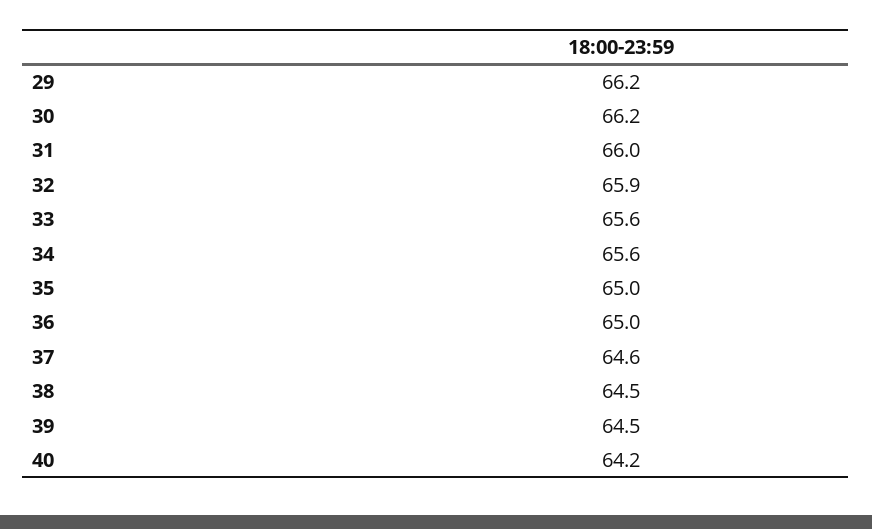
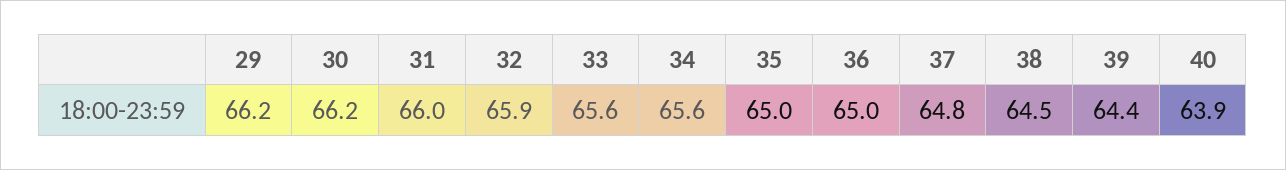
  {
    "29": 66.2,
    "30": 66.2,
    "31": 66,
    "32": 65.9,
    "33": 65.6,
    "34": 65.6,
    "35": 65,
    "36": 65,
-   "37": 64.6,
+   "37": 64.8,
    "38": 64.5,
-   "39": 64.5,
+   "39": 64.4,
-   "40": 64.2
+   "40": 63.9
  }

